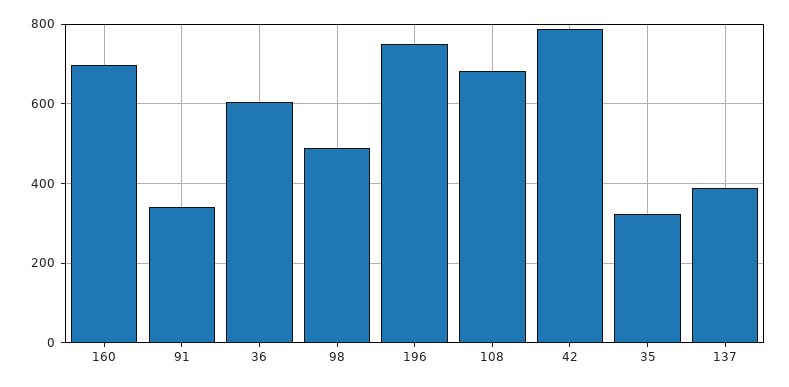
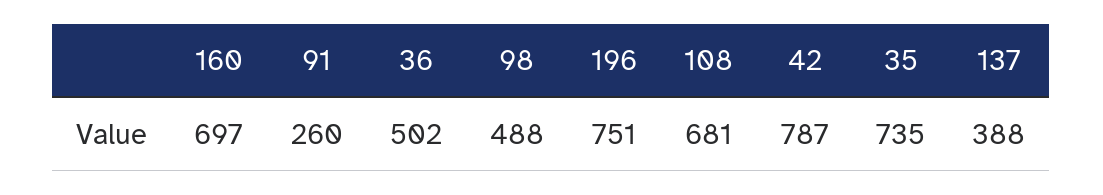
  {
    "160": 697,
-   "91": 340,
+   "91": 260,
-   "36": 600,
+   "36": 502,
    "98": 488,
    "196": 751,
    "108": 681,
    "42": 787,
-   "35": 320,
+   "35": 735,
    "137": 388
  }

